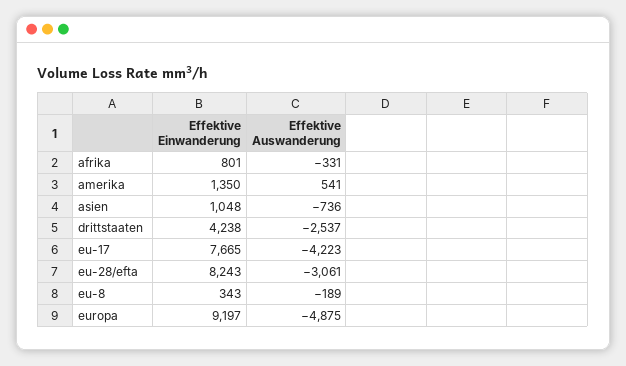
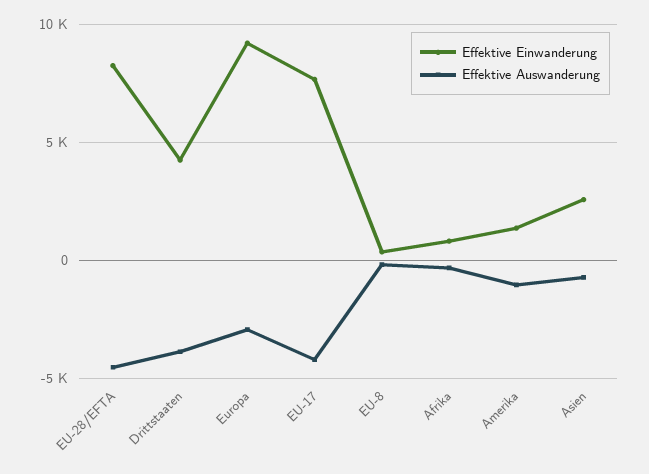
  {
    "Effektive Einwanderung": {
      "afrika": 801,
      "amerika": 1350,
-     "asien": 1048,
+     "asien": 2500,
      "drittstaaten": 4238,
      "eu-17": 7665,
      "eu-28/efta": 8243,
      "eu-8": 343,
      "europa": 9197
    },
    "Effektive Auswanderung": {
      "afrika": -331,
-     "amerika": 541,
+     "amerika": -1000,
      "asien": -736,
-     "drittstaaten": -2537,
+     "drittstaaten": -4000,
      "eu-17": -4223,
-     "eu-28/efta": -3061,
+     "eu-28/efta": -4500,
      "eu-8": -189,
-     "europa": -4875
+     "europa": -3000
    }
  }

